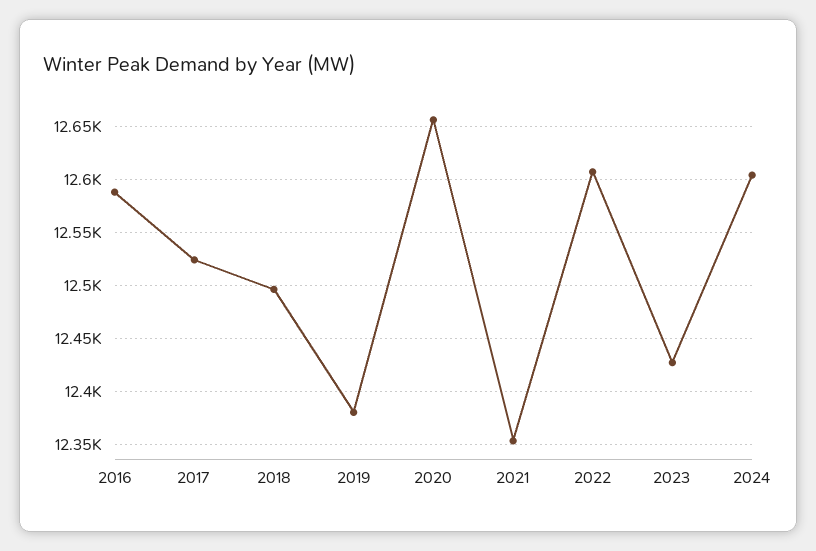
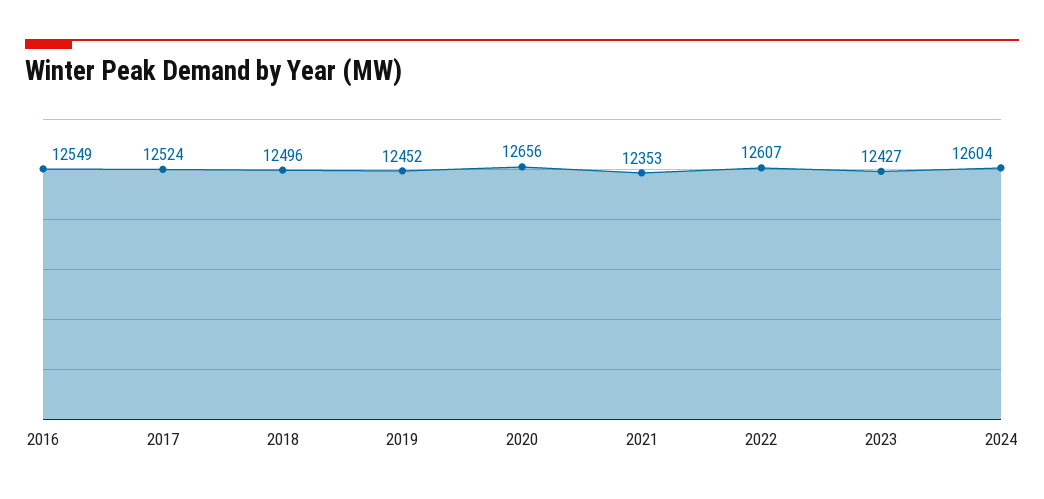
  {
-   "2016": 12590,
+   "2016": 12549,
    "2017": 12524,
    "2018": 12496,
-   "2019": 12380,
+   "2019": 12452,
    "2020": 12656,
    "2021": 12353,
    "2022": 12607,
    "2023": 12427,
    "2024": 12604
  }

